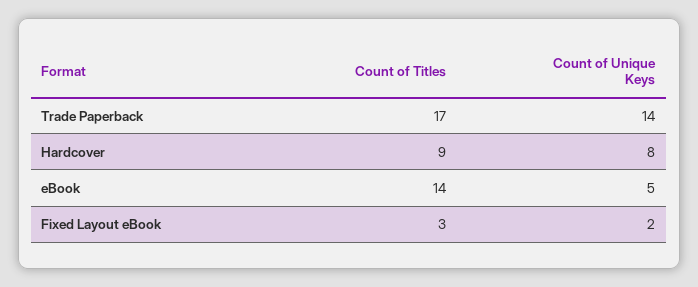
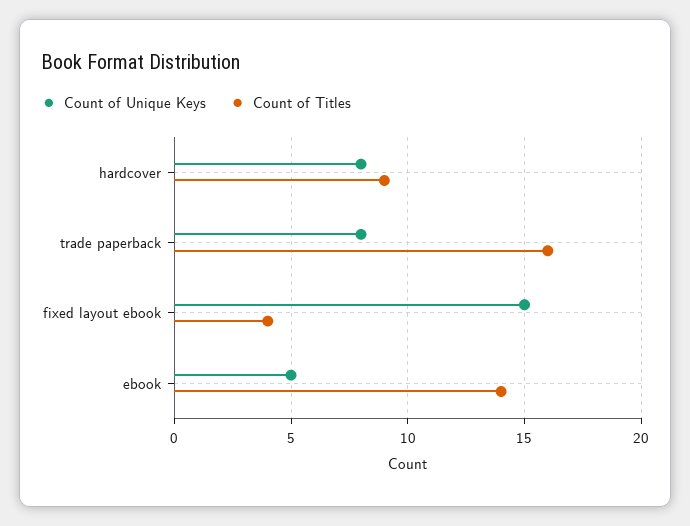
  {
    "Count of Titles": {
-     "Trade Paperback": 17,
+     "Trade Paperback": 16,
      "Hardcover": 9,
      "eBook": 14,
-     "Fixed Layout eBook": 3
+     "Fixed Layout eBook": 4
    },
    "Count of Unique Keys": {
-     "Trade Paperback": 14,
+     "Trade Paperback": 8,
      "Hardcover": 8,
      "eBook": 5,
-     "Fixed Layout eBook": 2
+     "Fixed Layout eBook": 15
    }
  }

